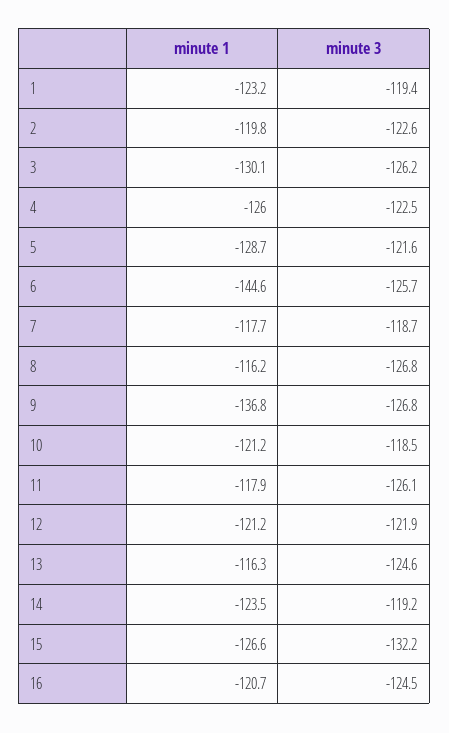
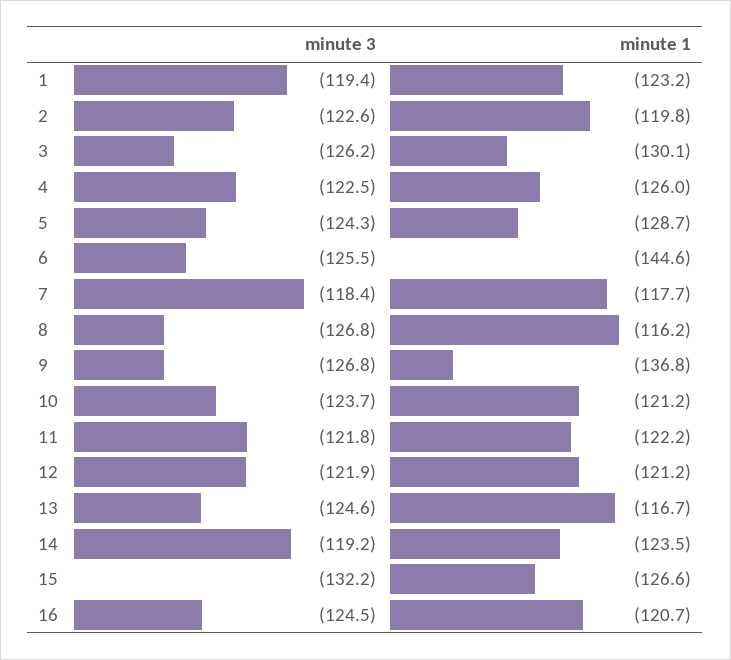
  {
    "minute 1": {
      "1": -123.2,
      "2": -119.8,
      "3": -130.1,
      "4": -126,
      "5": -128.7,
      "6": -144.6,
      "7": -117.7,
      "8": -116.2,
      "9": -136.8,
      "10": -121.2,
-     "11": -117.9,
+     "11": -122.2,
      "12": -121.2,
-     "13": -116.3,
+     "13": -116.7,
      "14": -123.5,
      "15": -126.6,
      "16": -120.7
    },
    "minute 3": {
      "1": -119.4,
      "2": -122.6,
      "3": -126.2,
      "4": -122.5,
-     "5": -121.6,
+     "5": -124.3,
-     "6": -125.7,
+     "6": -125.5,
-     "7": -118.7,
+     "7": -118.4,
      "8": -126.8,
      "9": -126.8,
-     "10": -118.5,
+     "10": -123.7,
-     "11": -126.1,
+     "11": -121.8,
      "12": -121.9,
      "13": -124.6,
      "14": -119.2,
      "15": -132.2,
      "16": -124.5
    }
  }

